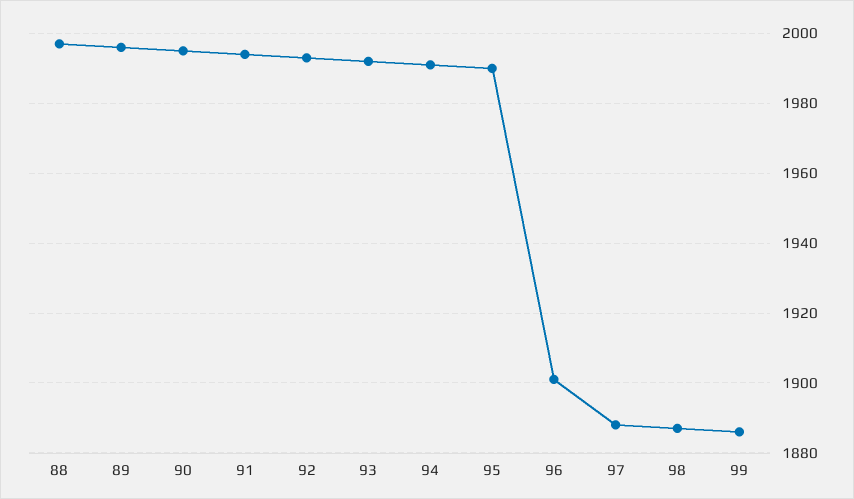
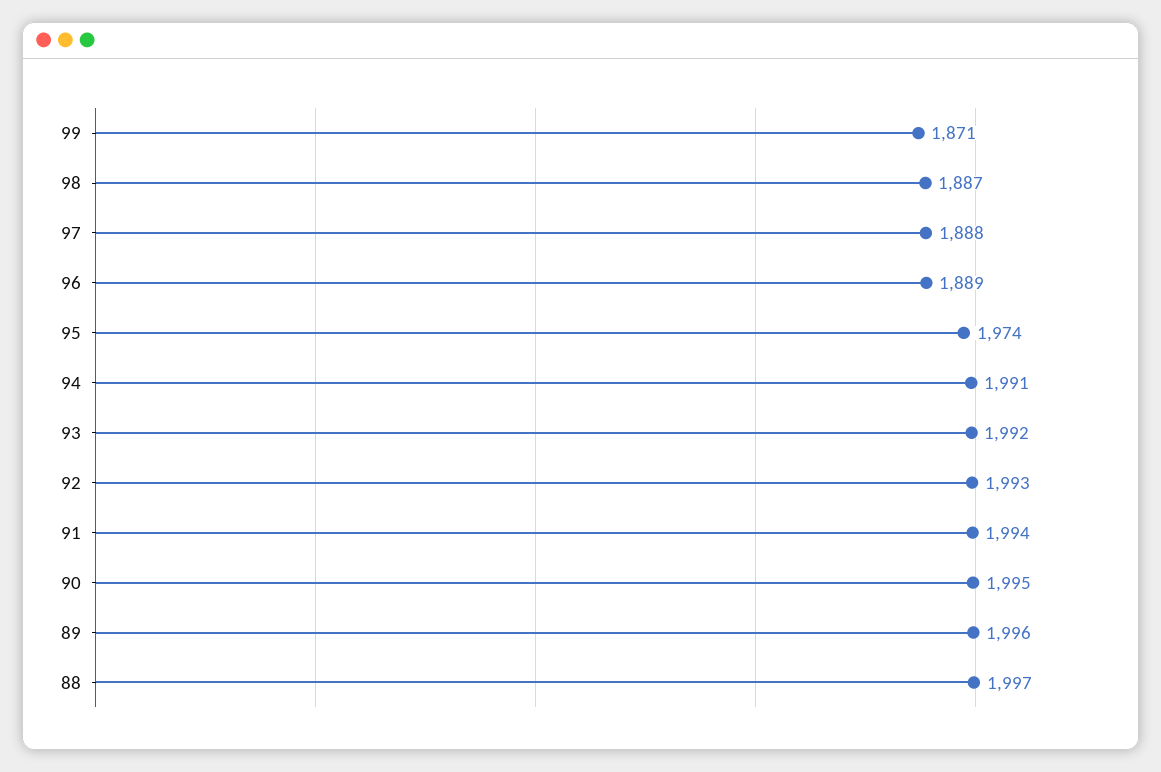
  {
    "88": 1997,
    "89": 1996,
    "90": 1995,
    "91": 1994,
    "92": 1993,
    "93": 1992,
    "94": 1991,
-   "95": 1990,
+   "95": 1974,
-   "96": 1900,
+   "96": 1889,
    "97": 1888,
    "98": 1887,
-   "99": 1885
+   "99": 1871
  }

